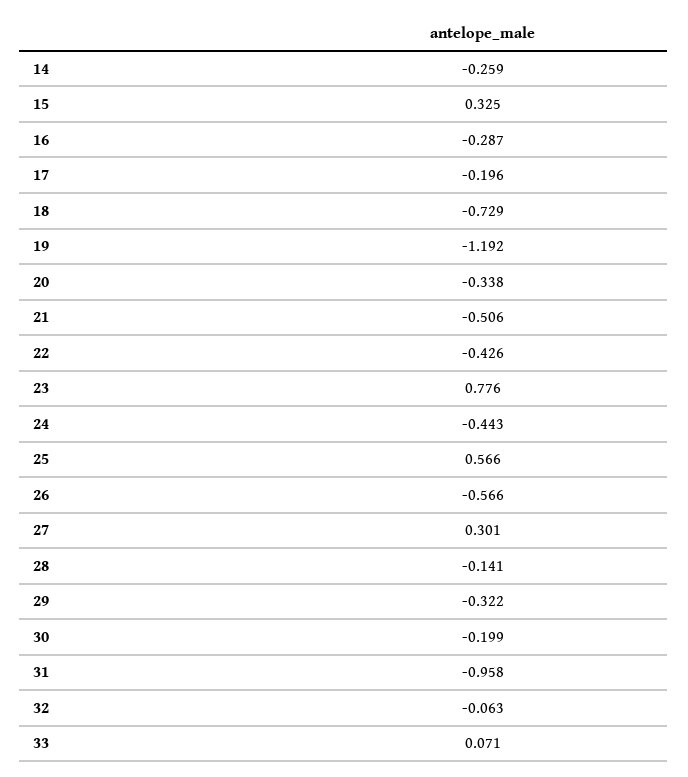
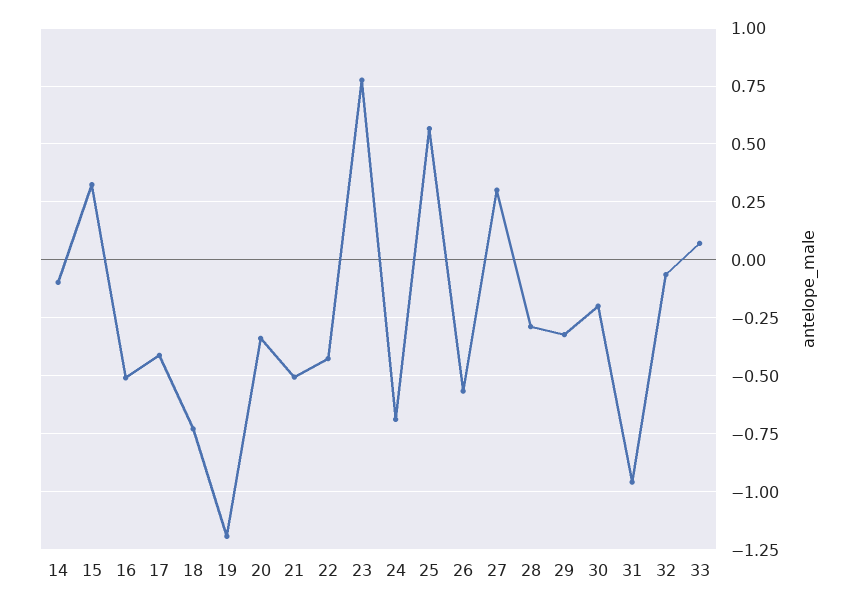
  {
-   "14": -0.259,
+   "14": -0.1,
    "15": 0.325,
-   "16": -0.287,
+   "16": -0.5,
-   "17": -0.196,
+   "17": -0.4,
    "18": -0.729,
    "19": -1.192,
    "20": -0.338,
    "21": -0.506,
    "22": -0.426,
    "23": 0.776,
-   "24": -0.443,
+   "24": -0.7,
    "25": 0.566,
    "26": -0.566,
    "27": 0.301,
-   "28": -0.141,
+   "28": -0.3,
    "29": -0.322,
    "30": -0.199,
    "31": -0.958,
    "32": -0.063,
    "33": 0.071
  }

